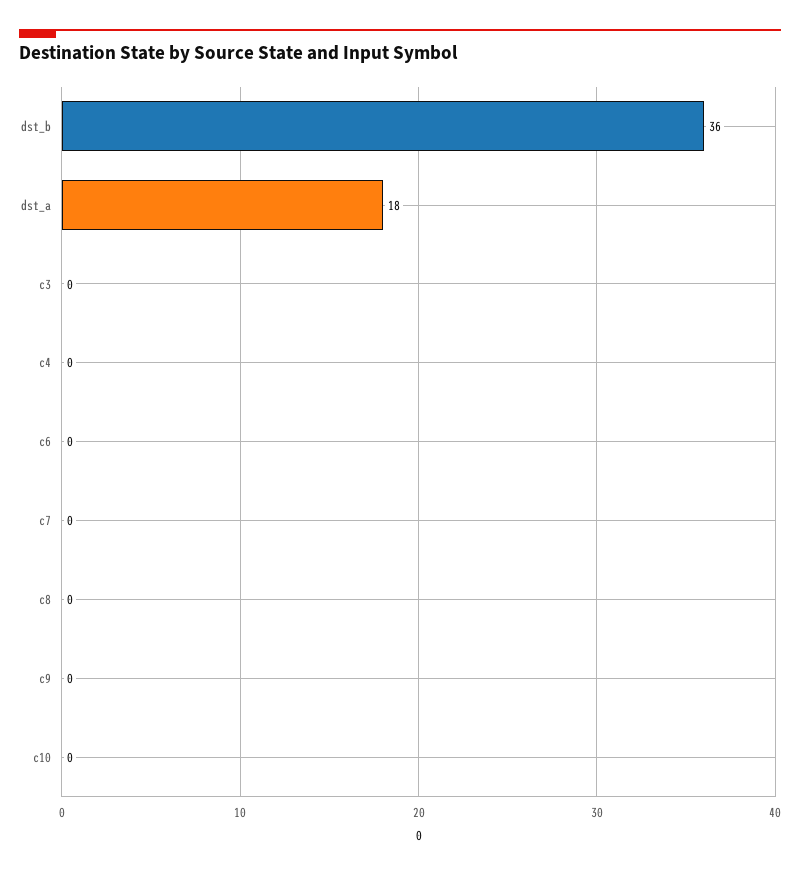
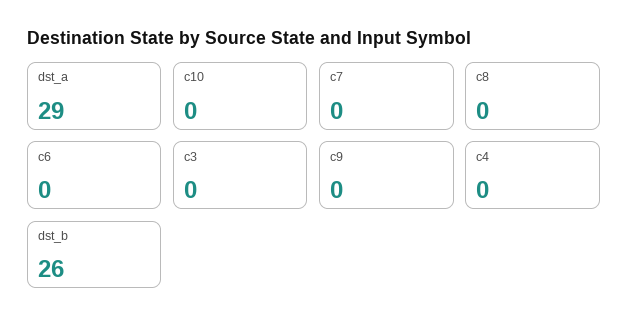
  {
-   "dst_b": 36,
+   "dst_b": 26,
-   "dst_a": 18,
+   "dst_a": 29,
    "c3": 0,
    "c4": 0,
    "c6": 0,
    "c7": 0,
    "c8": 0,
    "c9": 0,
    "c10": 0
  }

